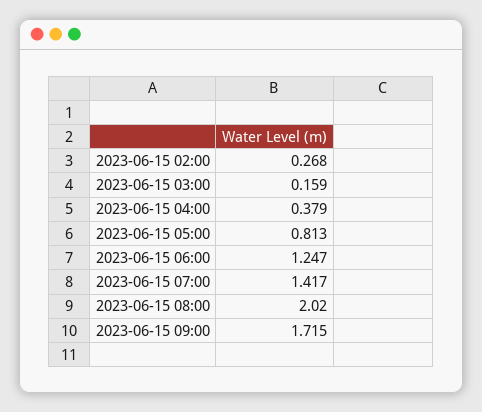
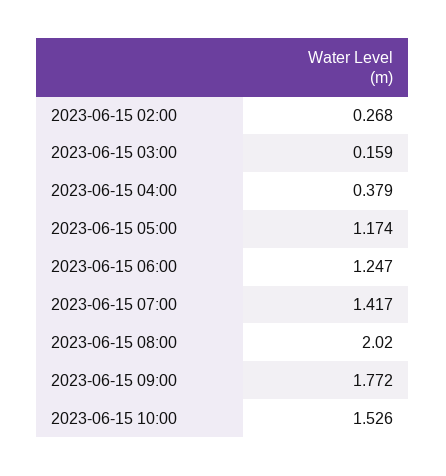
  {
    "2023-06-15 02:00": 0.268,
    "2023-06-15 03:00": 0.159,
    "2023-06-15 04:00": 0.379,
-   "2023-06-15 05:00": 0.813,
+   "2023-06-15 05:00": 1.174,
    "2023-06-15 06:00": 1.247,
    "2023-06-15 07:00": 1.417,
    "2023-06-15 08:00": 2.02,
-   "2023-06-15 09:00": 1.715
+   "2023-06-15 09:00": 1.772,
+   "2023-06-15 10:00": 1.526
  }

